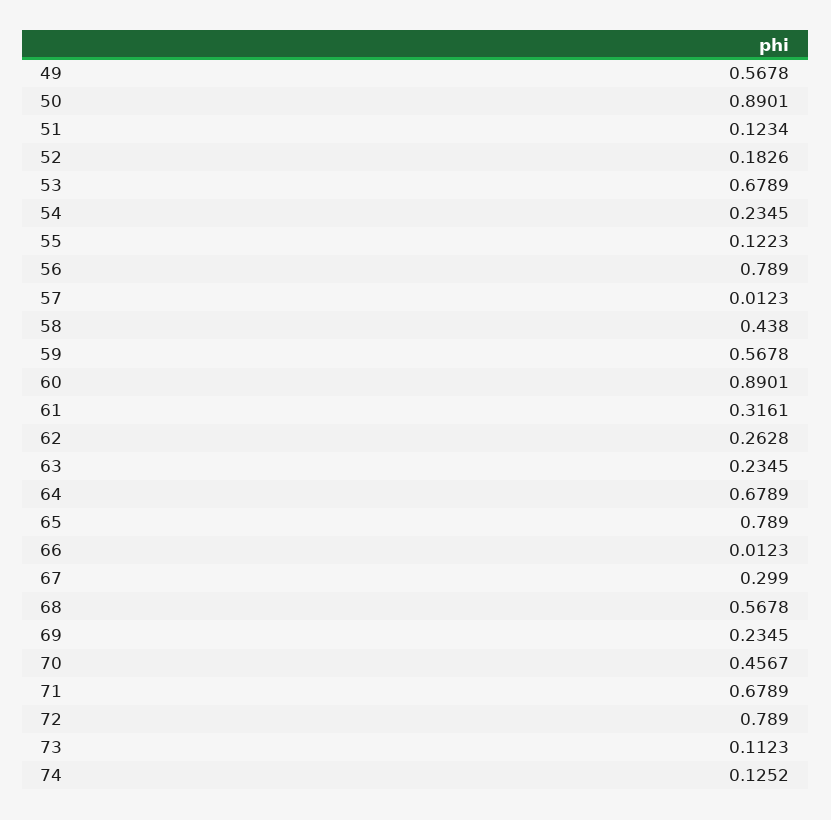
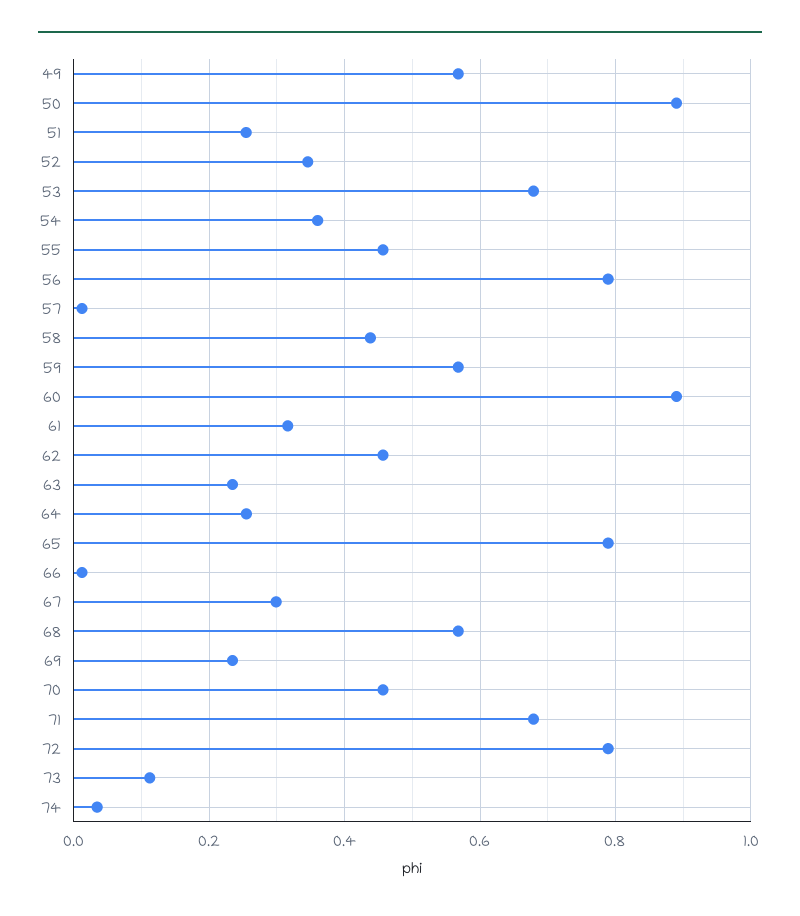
  {
    "49": 0.5678,
    "50": 0.8901,
-   "51": 0.1234,
+   "51": 0.26,
-   "52": 0.1826,
+   "52": 0.34,
    "53": 0.6789,
-   "54": 0.2345,
+   "54": 0.36,
-   "55": 0.1223,
+   "55": 0.46,
    "56": 0.789,
    "57": 0.0123,
    "58": 0.438,
    "59": 0.5678,
    "60": 0.8901,
    "61": 0.3161,
-   "62": 0.2628,
+   "62": 0.46,
    "63": 0.2345,
-   "64": 0.6789,
+   "64": 0.26,
    "65": 0.789,
    "66": 0.0123,
    "67": 0.299,
    "68": 0.5678,
    "69": 0.2345,
    "70": 0.4567,
    "71": 0.6789,
    "72": 0.789,
    "73": 0.1123,
-   "74": 0.1252
+   "74": 0.04
  }

